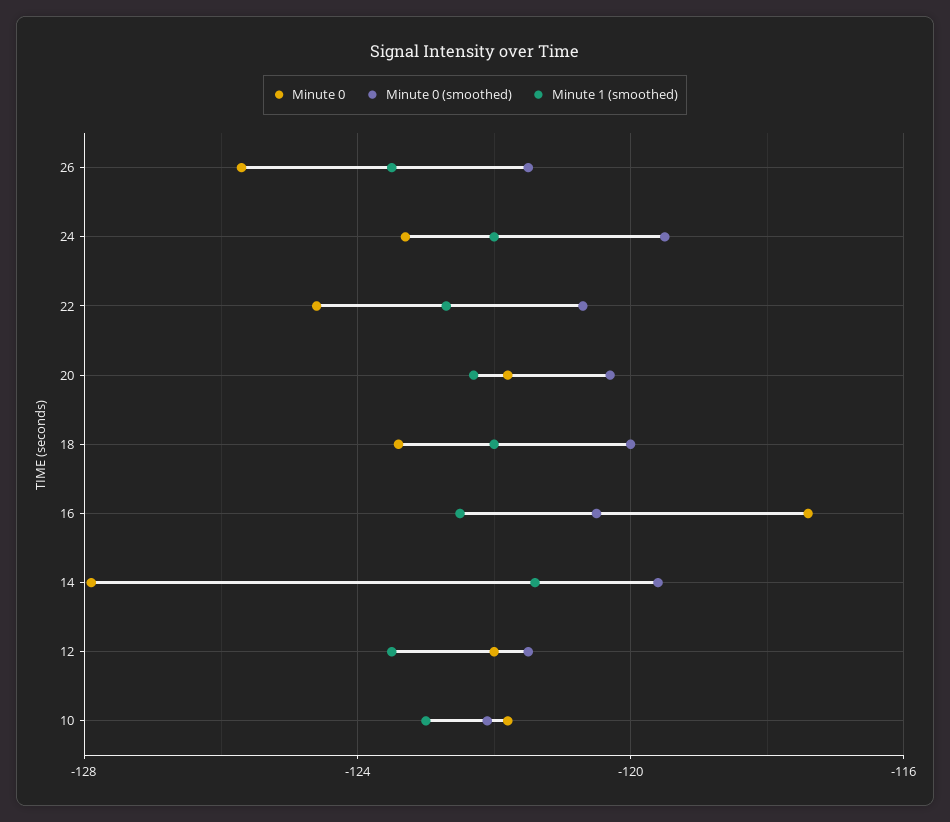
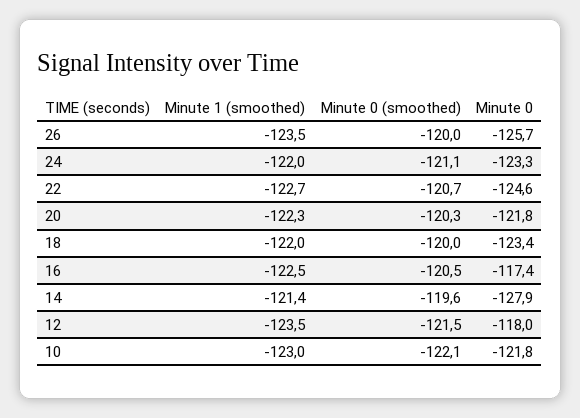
  {
    "Minute 0": {
      "26": -125.7,
      "24": -123.3,
      "22": -124.6,
      "20": -121.8,
      "18": -123.4,
      "16": -117.4,
      "14": -127.9,
-     "12": -122,
+     "12": -118,
      "10": -121.8
    },
    "Minute 0 (smoothed)": {
-     "26": -121.5,
+     "26": -120,
-     "24": -119.5,
+     "24": -121.1,
      "22": -120.7,
      "20": -120.3,
      "18": -120,
      "16": -120.5,
      "14": -119.6,
      "12": -121.5,
      "10": -122.1
    },
    "Minute 1 (smoothed)": {
      "26": -123.5,
      "24": -122,
      "22": -122.7,
      "20": -122.3,
      "18": -122,
      "16": -122.5,
      "14": -121.4,
      "12": -123.5,
      "10": -123
    }
  }

